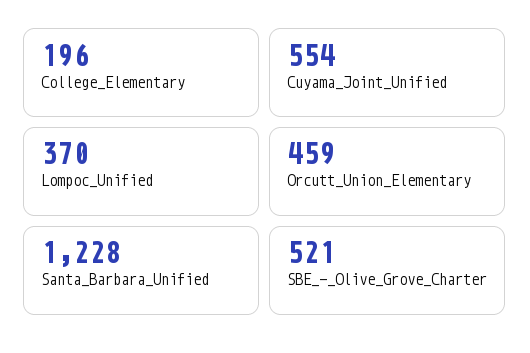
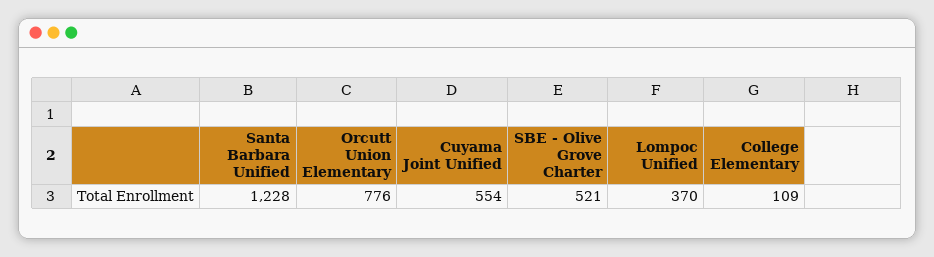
  {
-   "College_Elementary": 196,
+   "College_Elementary": 109,
    "Cuyama_Joint_Unified": 554,
    "Lompoc_Unified": 370,
-   "Orcutt_Union_Elementary": 459,
+   "Orcutt_Union_Elementary": 776,
    "Santa_Barbara_Unified": 1228,
    "SBE_-_Olive_Grove_Charter": 521
  }

